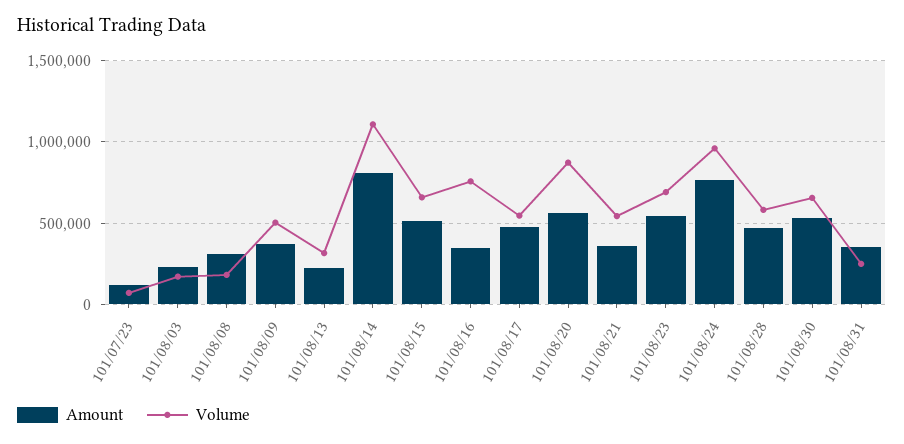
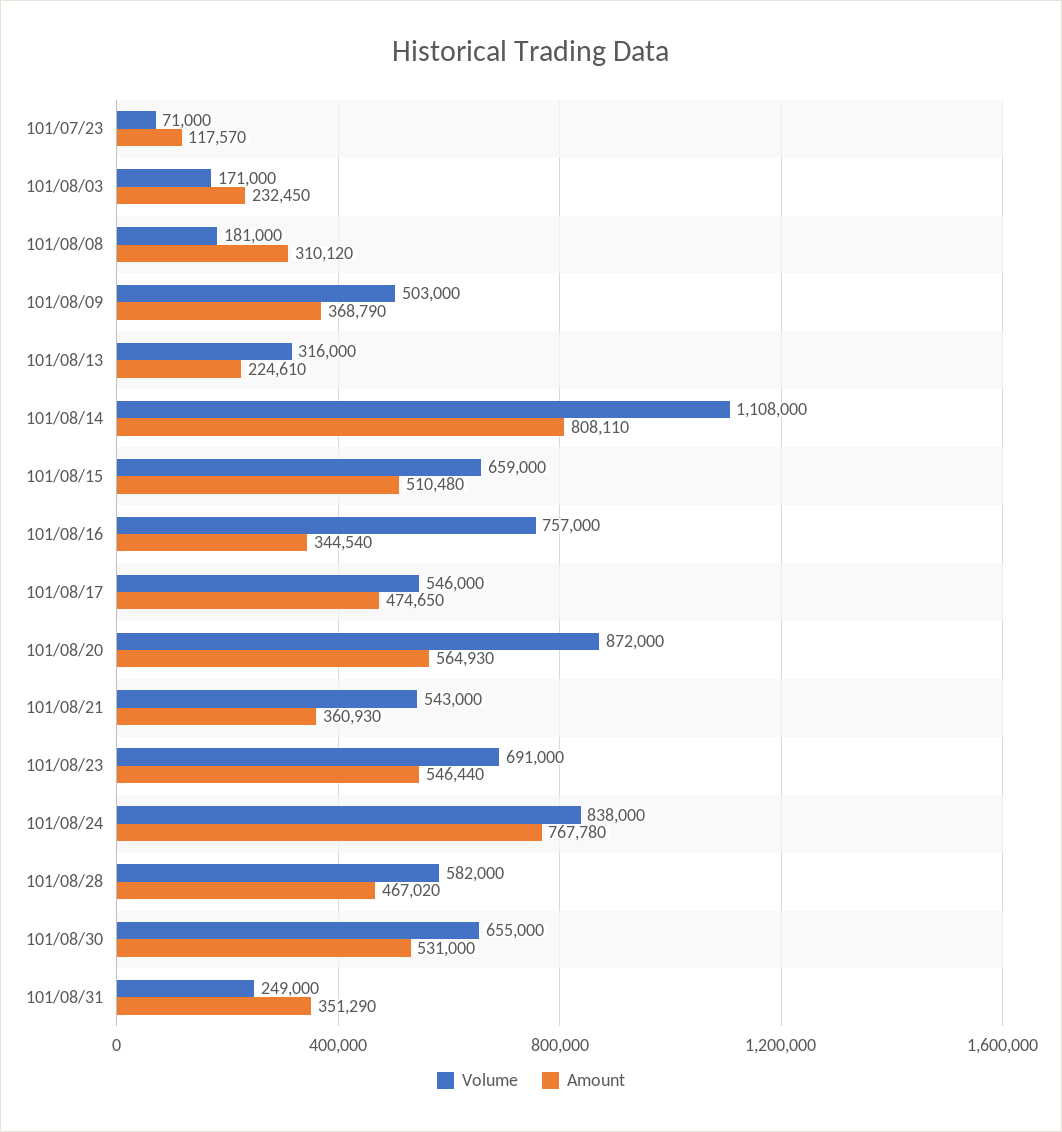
  {
    "Amount": {
      "101/07/23": 117570,
      "101/08/03": 232450,
      "101/08/08": 310120,
      "101/08/09": 368790,
      "101/08/13": 224610,
      "101/08/14": 808110,
      "101/08/15": 510480,
      "101/08/16": 344540,
      "101/08/17": 474650,
      "101/08/20": 564930,
      "101/08/21": 360930,
      "101/08/23": 546440,
      "101/08/24": 767780,
      "101/08/28": 467020,
      "101/08/30": 531000,
      "101/08/31": 351290
    },
    "Volume": {
      "101/07/23": 71000,
      "101/08/03": 171000,
      "101/08/08": 181000,
      "101/08/09": 503000,
      "101/08/13": 316000,
      "101/08/14": 1108000,
      "101/08/15": 659000,
      "101/08/16": 757000,
      "101/08/17": 546000,
      "101/08/20": 872000,
      "101/08/21": 543000,
      "101/08/23": 691000,
-     "101/08/24": 950000,
+     "101/08/24": 838000,
      "101/08/28": 582000,
      "101/08/30": 655000,
      "101/08/31": 249000
    }
  }

